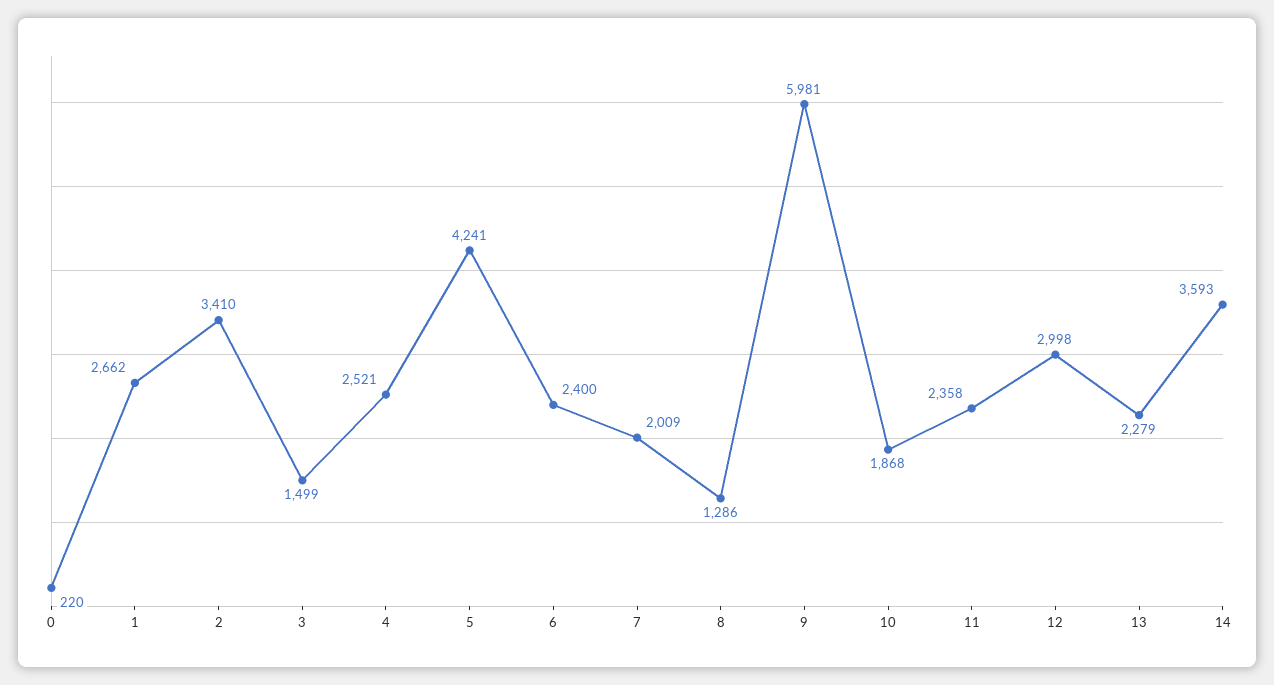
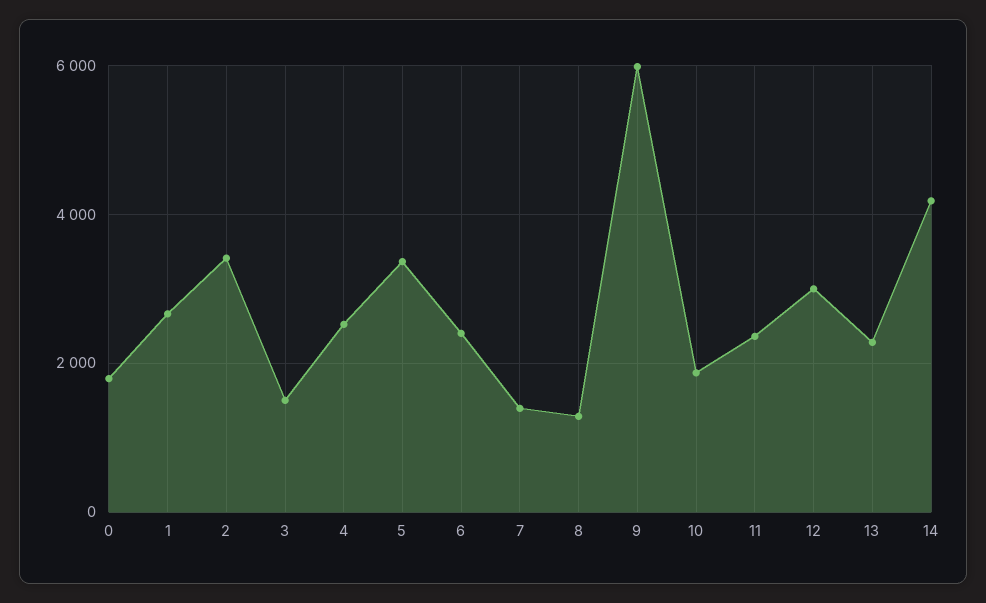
  {
-   "0": 220,
+   "0": 1800,
    "1": 2662,
    "2": 3410,
    "3": 1499,
    "4": 2521,
-   "5": 4241,
+   "5": 3400,
    "6": 2400,
-   "7": 2009,
+   "7": 1400,
    "8": 1286,
    "9": 5981,
    "10": 1868,
    "11": 2358,
    "12": 2998,
    "13": 2279,
-   "14": 3593
+   "14": 4200
  }

